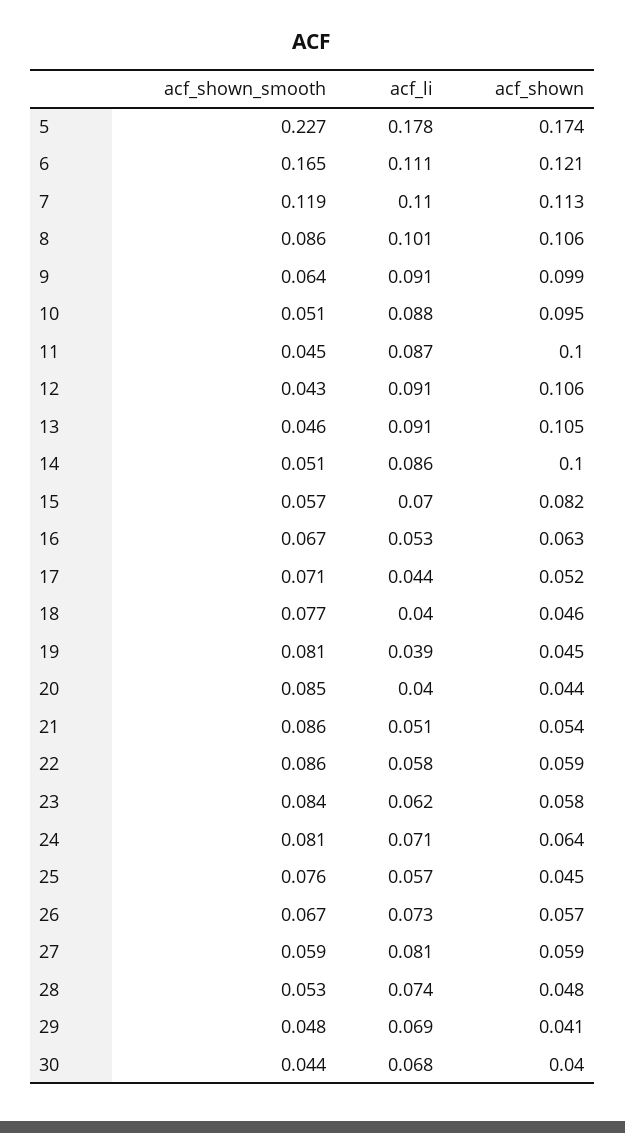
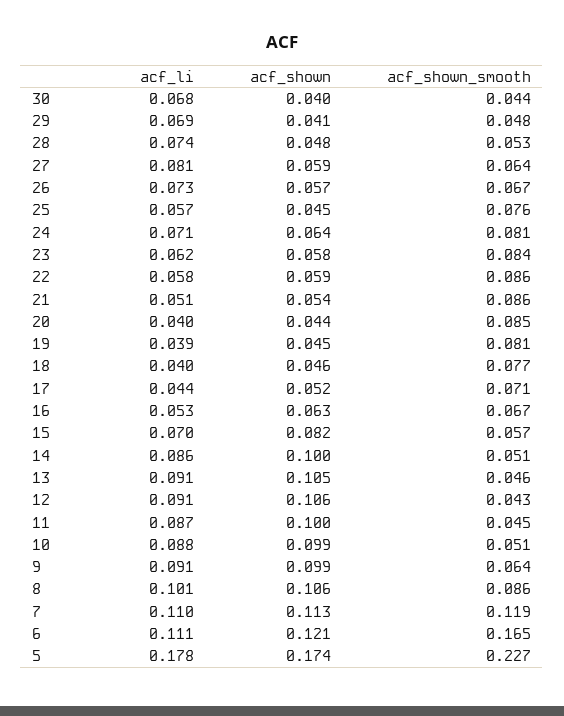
  {
    "acf_shown_smooth": {
      "5": 0.227,
      "6": 0.165,
      "7": 0.119,
      "8": 0.086,
      "9": 0.064,
      "10": 0.051,
      "11": 0.045,
      "12": 0.043,
      "13": 0.046,
      "14": 0.051,
      "15": 0.057,
      "16": 0.067,
      "17": 0.071,
      "18": 0.077,
      "19": 0.081,
      "20": 0.085,
      "21": 0.086,
      "22": 0.086,
      "23": 0.084,
      "24": 0.081,
      "25": 0.076,
      "26": 0.067,
-     "27": 0.059,
+     "27": 0.064,
      "28": 0.053,
      "29": 0.048,
      "30": 0.044
    },
    "acf_li": {
      "5": 0.178,
      "6": 0.111,
      "7": 0.11,
      "8": 0.101,
      "9": 0.091,
      "10": 0.088,
      "11": 0.087,
      "12": 0.091,
      "13": 0.091,
      "14": 0.086,
      "15": 0.07,
      "16": 0.053,
      "17": 0.044,
      "18": 0.04,
      "19": 0.039,
      "20": 0.04,
      "21": 0.051,
      "22": 0.058,
      "23": 0.062,
      "24": 0.071,
      "25": 0.057,
      "26": 0.073,
      "27": 0.081,
      "28": 0.074,
      "29": 0.069,
      "30": 0.068
    },
    "acf_shown": {
      "5": 0.174,
      "6": 0.121,
      "7": 0.113,
      "8": 0.106,
      "9": 0.099,
-     "10": 0.095,
+     "10": 0.099,
      "11": 0.1,
      "12": 0.106,
      "13": 0.105,
      "14": 0.1,
      "15": 0.082,
      "16": 0.063,
      "17": 0.052,
      "18": 0.046,
      "19": 0.045,
      "20": 0.044,
      "21": 0.054,
      "22": 0.059,
      "23": 0.058,
      "24": 0.064,
      "25": 0.045,
      "26": 0.057,
      "27": 0.059,
      "28": 0.048,
      "29": 0.041,
      "30": 0.04
    }
  }

